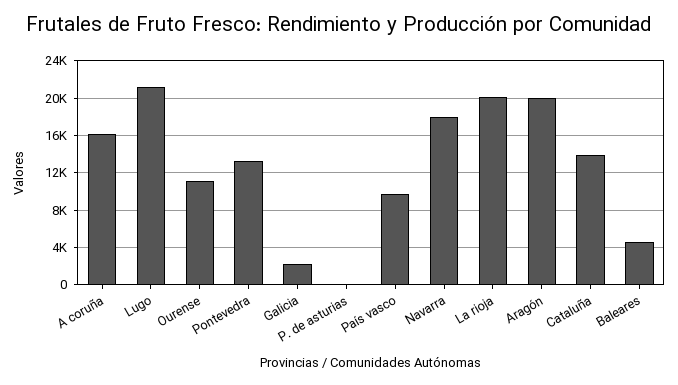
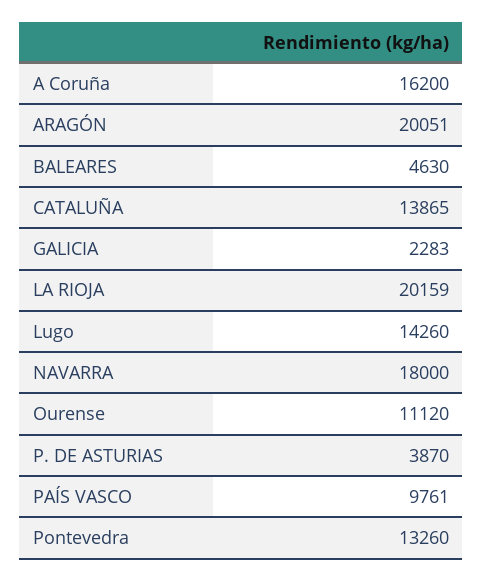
  {
    "A coruña": 16200,
-   "Lugo": 21000,
+   "Lugo": 14260,
    "Ourense": 11120,
    "Pontevedra": 13260,
    "Galicia": 2283,
-   "P. de asturias": 0,
+   "P. de asturias": 3870,
    "País vasco": 9761,
    "Navarra": 18000,
    "La rioja": 20159,
    "Aragón": 20051,
    "Cataluña": 13865,
    "Baleares": 4630
  }

